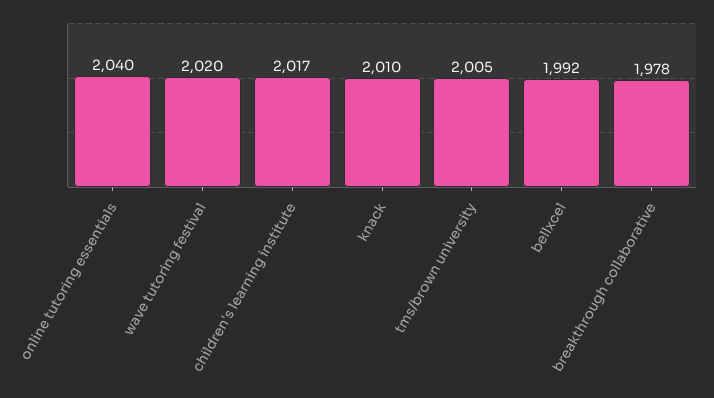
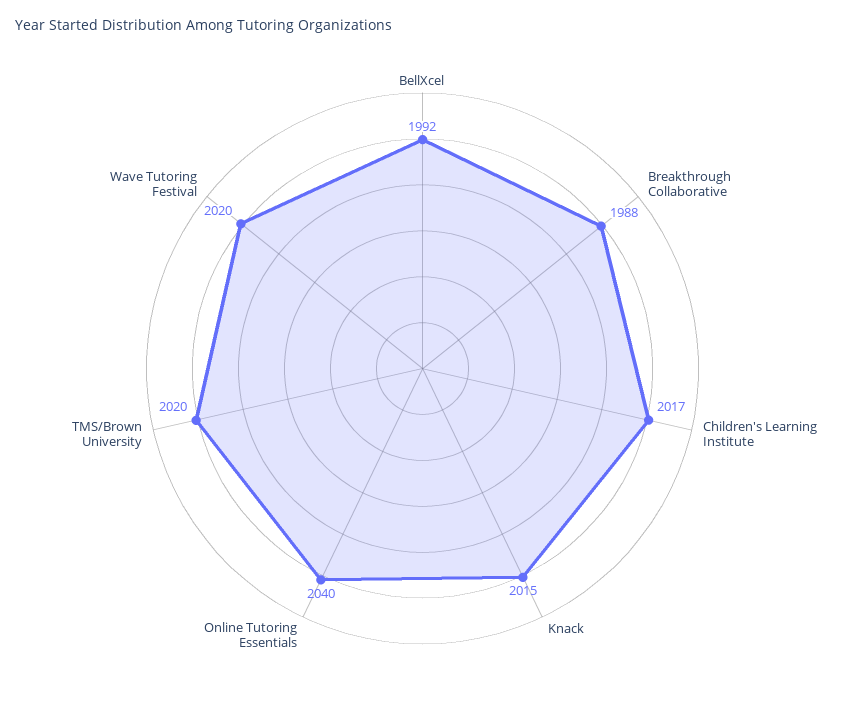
  {
    "online tutoring essentials": 2040,
    "wave tutoring festival": 2020,
    "children's learning institute": 2017,
-   "knack": 2010,
+   "knack": 2015,
-   "tms/brown university": 2005,
+   "tms/brown university": 2020,
    "bellxcel": 1992,
-   "breakthrough collaborative": 1978
+   "breakthrough collaborative": 1988
  }

